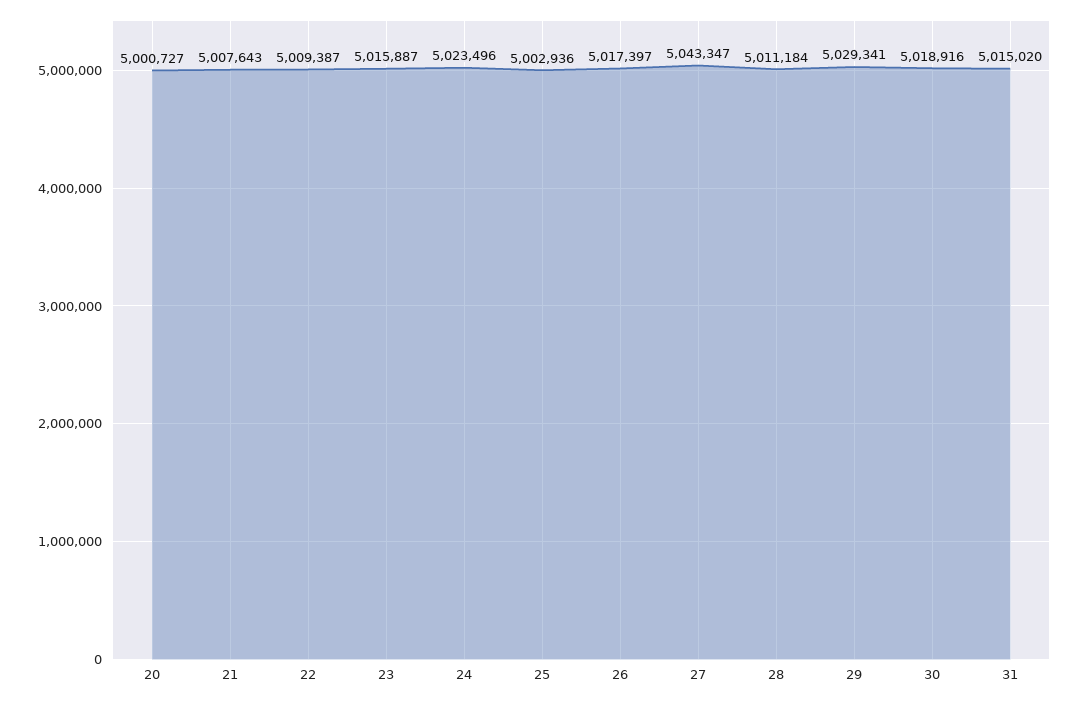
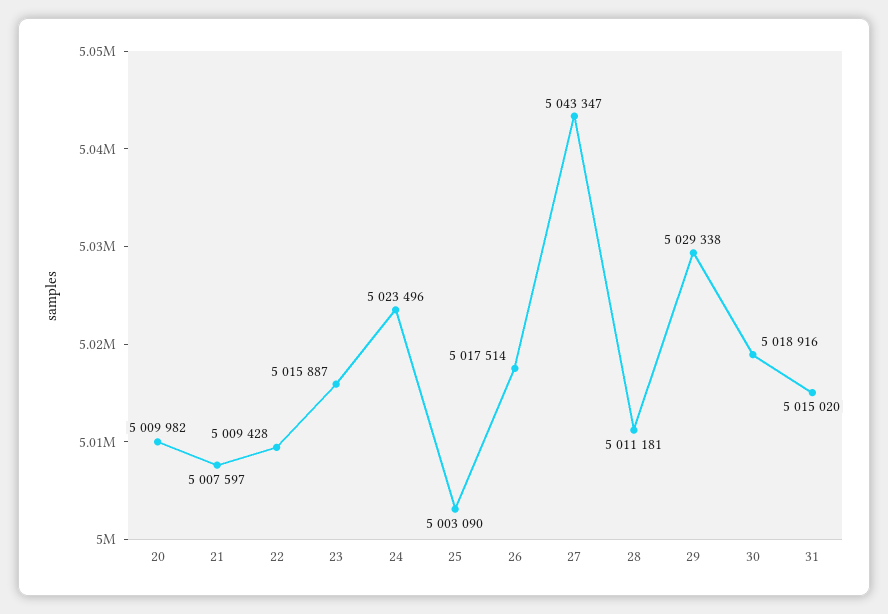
  {
-   "20": 5000727,
+   "20": 5009982,
-   "21": 5007643,
+   "21": 5007597,
-   "22": 5009387,
+   "22": 5009428,
    "23": 5015887,
    "24": 5023496,
-   "25": 5002936,
+   "25": 5003090,
-   "26": 5017397,
+   "26": 5017514,
    "27": 5043347,
-   "28": 5011184,
+   "28": 5011181,
-   "29": 5029341,
+   "29": 5029338,
    "30": 5018916,
    "31": 5015020
  }

